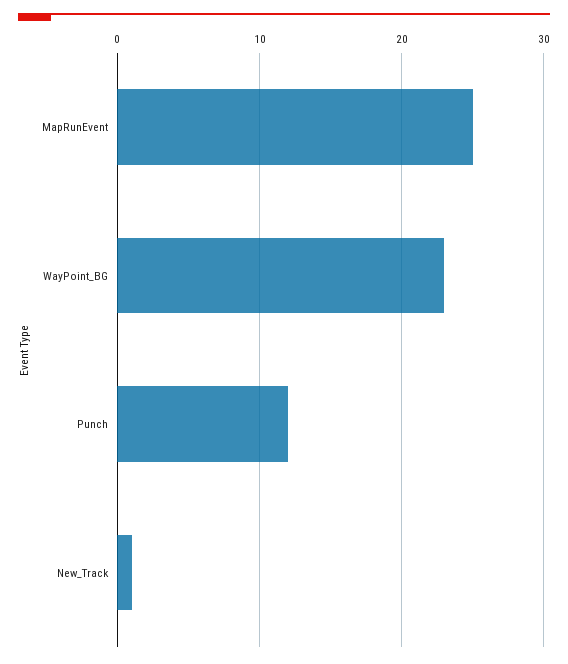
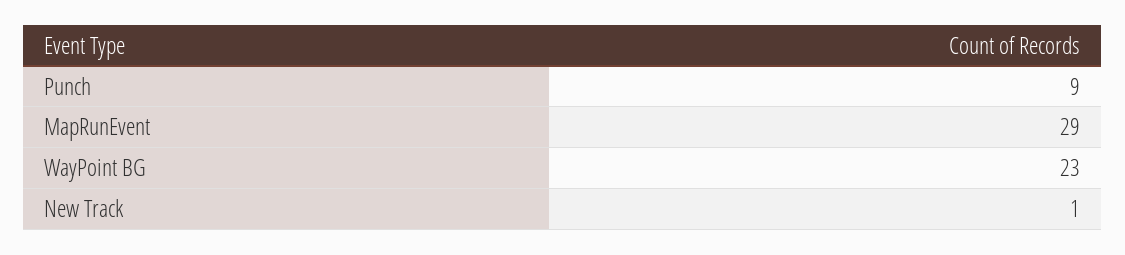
  {
-   "MapRunEvent": 25,
+   "MapRunEvent": 29,
    "WayPoint_BG": 23,
-   "Punch": 12,
+   "Punch": 9,
    "New_Track": 1
  }

